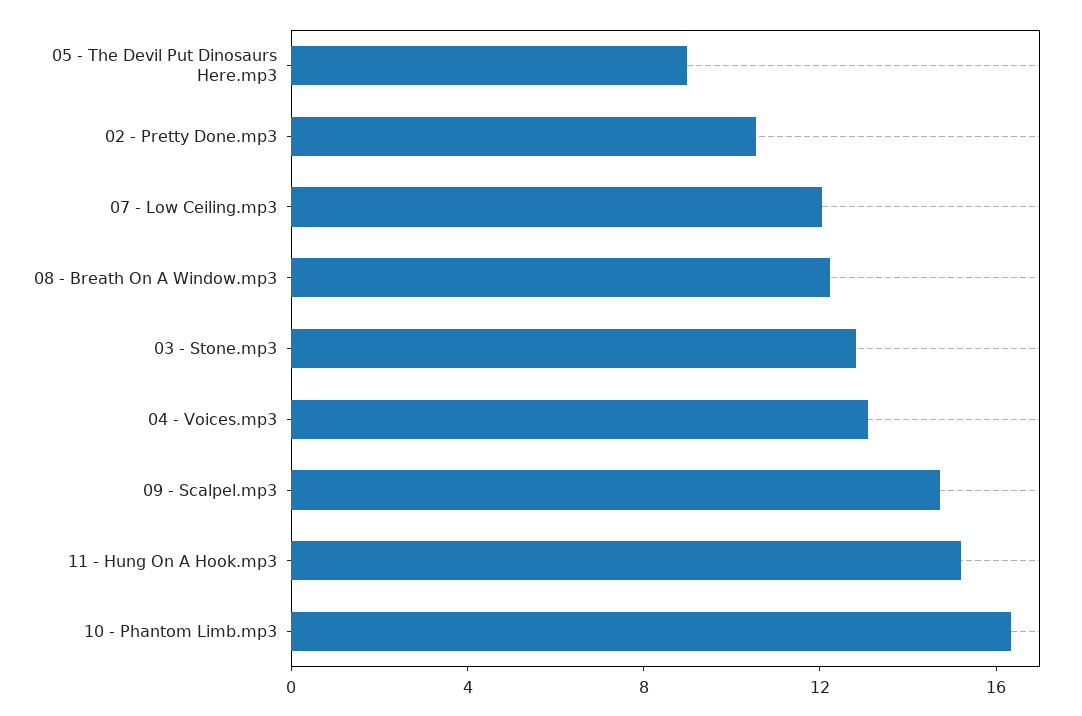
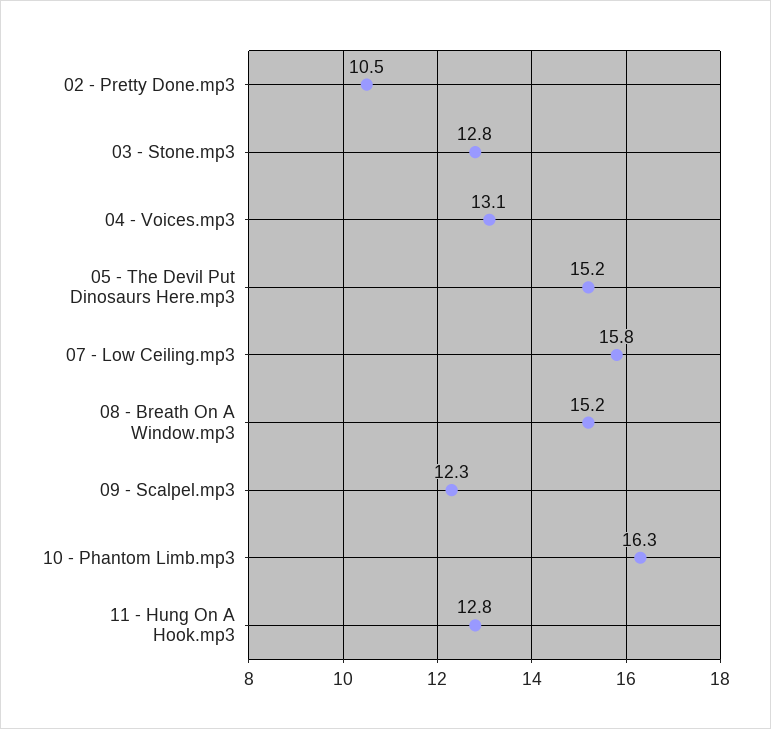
  {
-   "05 - The Devil Put Dinosaurs Here.mp3": 9,
+   "05 - The Devil Put Dinosaurs Here.mp3": 15.2,
    "02 - Pretty Done.mp3": 10.5,
-   "07 - Low Ceiling.mp3": 12,
+   "07 - Low Ceiling.mp3": 15.8,
-   "08 - Breath On A Window.mp3": 12,
+   "08 - Breath On A Window.mp3": 15.2,
    "03 - Stone.mp3": 12.8,
    "04 - Voices.mp3": 13.1,
-   "09 - Scalpel.mp3": 15,
+   "09 - Scalpel.mp3": 12.3,
-   "11 - Hung On A Hook.mp3": 15,
+   "11 - Hung On A Hook.mp3": 12.8,
    "10 - Phantom Limb.mp3": 16.3
  }

